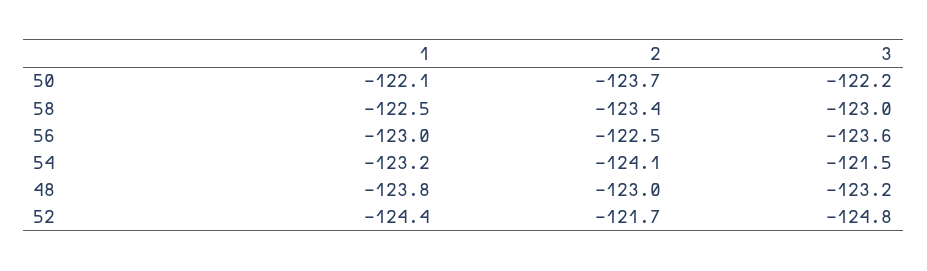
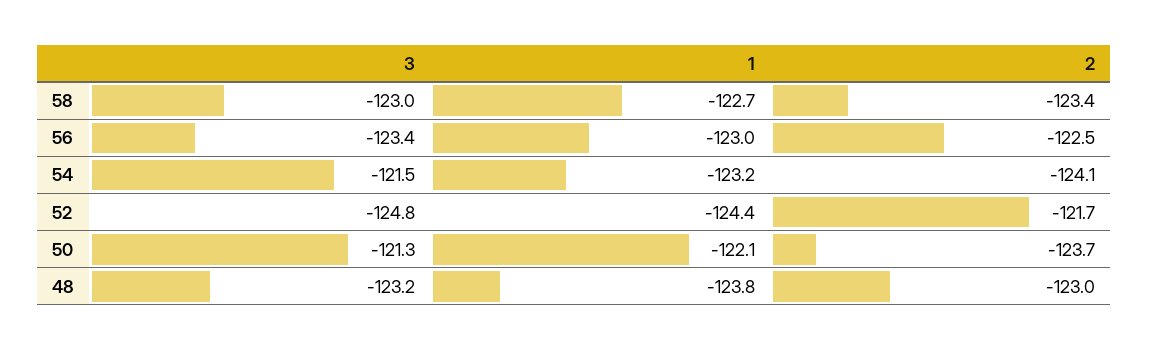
  {
    "1": {
      "50": -122.1,
-     "58": -122.5,
+     "58": -122.7,
      "56": -123,
      "54": -123.2,
      "48": -123.8,
      "52": -124.4
    },
    "2": {
      "50": -123.7,
      "58": -123.4,
      "56": -122.5,
      "54": -124.1,
      "48": -123,
      "52": -121.7
    },
    "3": {
-     "50": -122.2,
+     "50": -121.3,
      "58": -123,
-     "56": -123.6,
+     "56": -123.4,
      "54": -121.5,
      "48": -123.2,
      "52": -124.8
    }
  }

